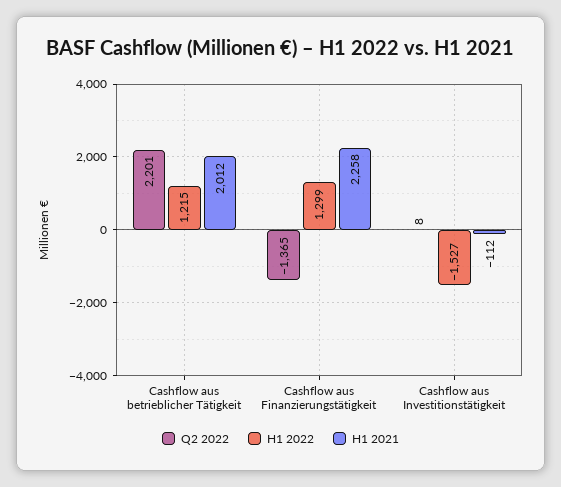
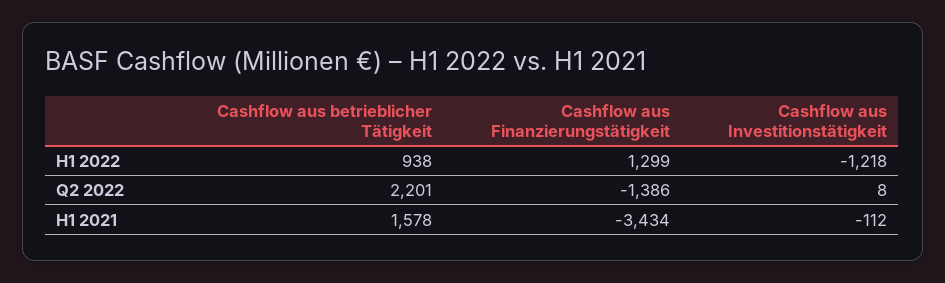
  {
    "Q2 2022": {
      "Cashflow aus betrieblicher Tätigkeit": 2201,
-     "Cashflow aus Finanzierungstätigkeit": -1365,
+     "Cashflow aus Finanzierungstätigkeit": -1386,
      "Cashflow aus Investitionstätigkeit": 8
    },
    "H1 2022": {
-     "Cashflow aus betrieblicher Tätigkeit": 1215,
+     "Cashflow aus betrieblicher Tätigkeit": 938,
      "Cashflow aus Finanzierungstätigkeit": 1299,
-     "Cashflow aus Investitionstätigkeit": -1527
+     "Cashflow aus Investitionstätigkeit": -1218
    },
    "H1 2021": {
-     "Cashflow aus betrieblicher Tätigkeit": 2012,
+     "Cashflow aus betrieblicher Tätigkeit": 1578,
-     "Cashflow aus Finanzierungstätigkeit": 2258,
+     "Cashflow aus Finanzierungstätigkeit": -3434,
      "Cashflow aus Investitionstätigkeit": -112
    }
  }

